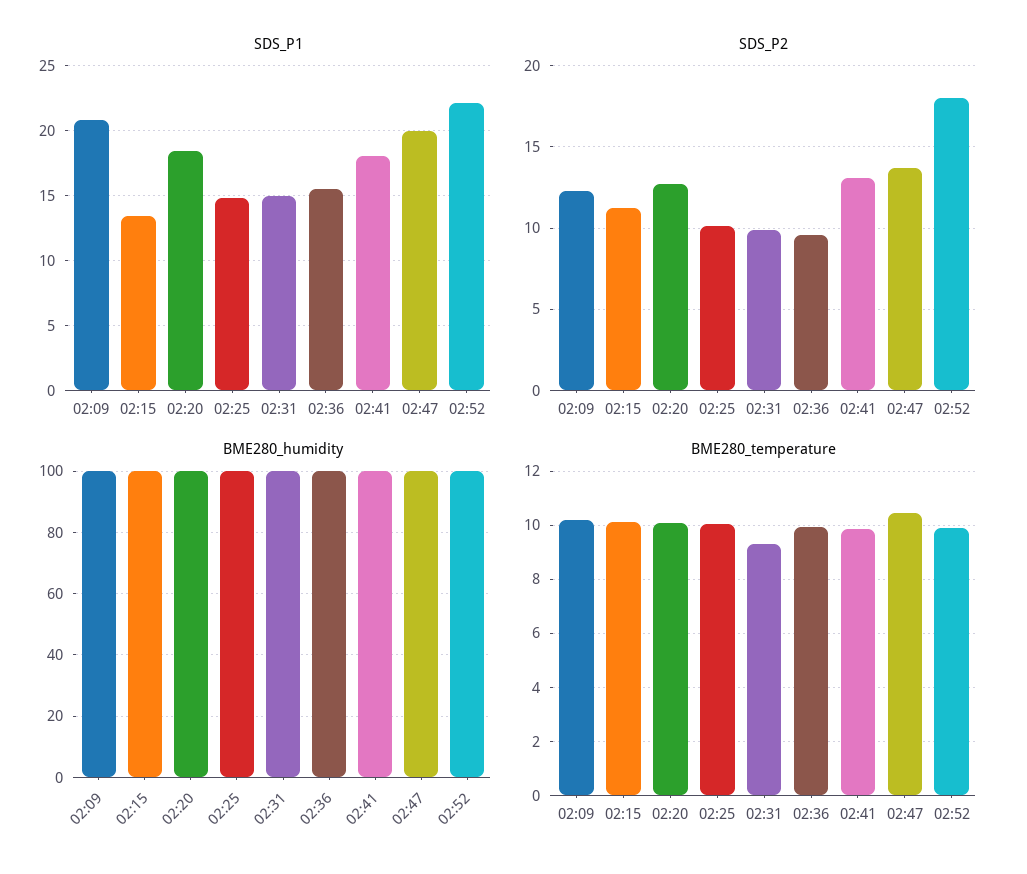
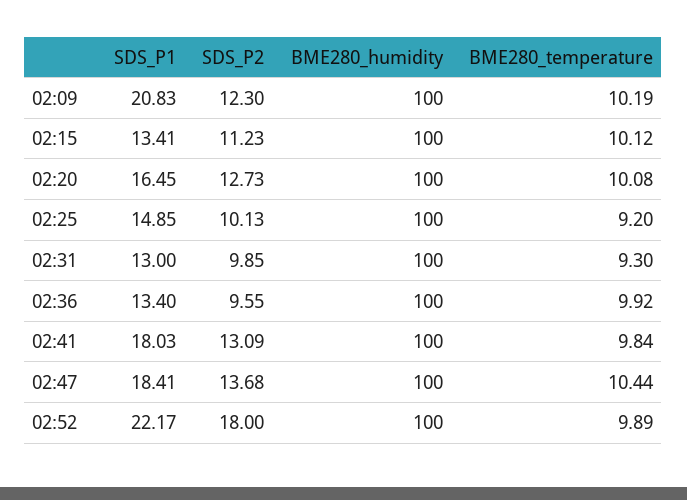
  {
    "SDS_P1": {
      "02:09": 20.83,
      "02:15": 13.41,
-     "02:20": 18.5,
+     "02:20": 16.45,
      "02:25": 14.85,
-     "02:31": 15,
+     "02:31": 13,
-     "02:36": 15.5,
+     "02:36": 13.4,
      "02:41": 18.03,
-     "02:47": 20,
+     "02:47": 18.41,
      "02:52": 22.17
    },
    "SDS_P2": {
      "02:09": 12.3,
      "02:15": 11.23,
      "02:20": 12.73,
      "02:25": 10.13,
      "02:31": 9.85,
      "02:36": 9.55,
      "02:41": 13.09,
      "02:47": 13.68,
      "02:52": 18
    },
    "BME280_humidity": {
      "02:09": 100,
      "02:15": 100,
      "02:20": 100,
      "02:25": 100,
      "02:31": 100,
      "02:36": 100,
      "02:41": 100,
      "02:47": 100,
      "02:52": 100
    },
    "BME280_temperature": {
      "02:09": 10.19,
      "02:15": 10.12,
      "02:20": 10.08,
-     "02:25": 10,
+     "02:25": 9.2,
      "02:31": 9.3,
      "02:36": 9.92,
      "02:41": 9.84,
      "02:47": 10.44,
      "02:52": 9.89
    }
  }

